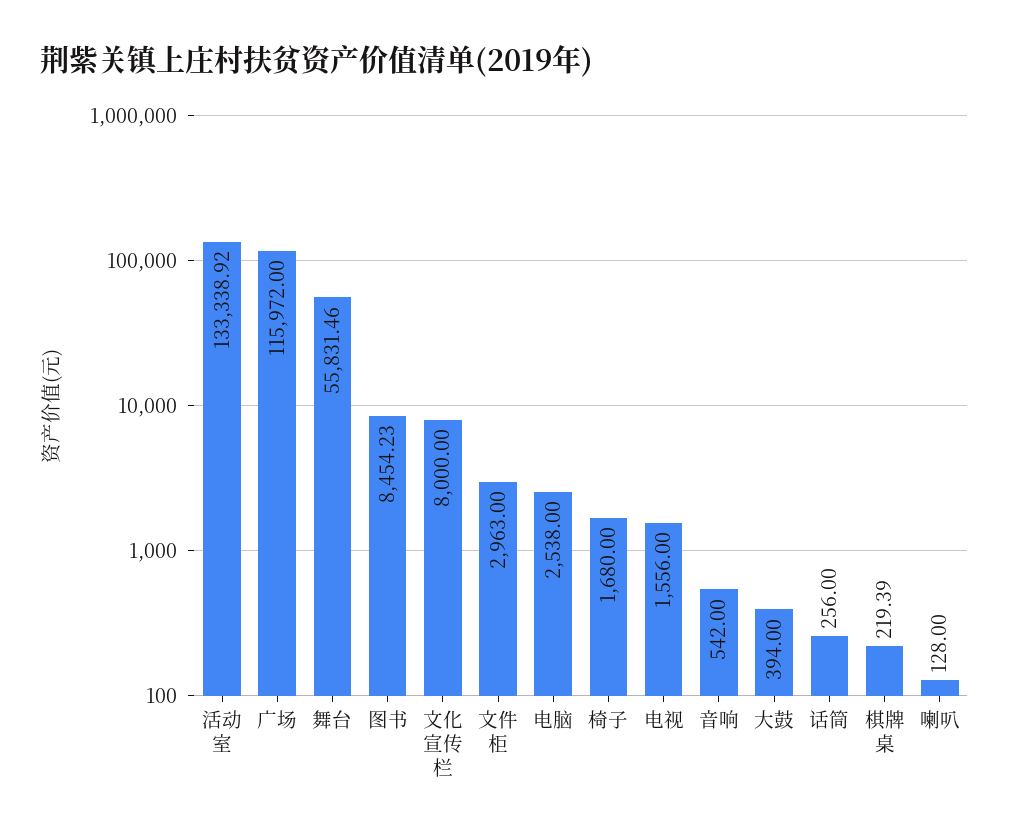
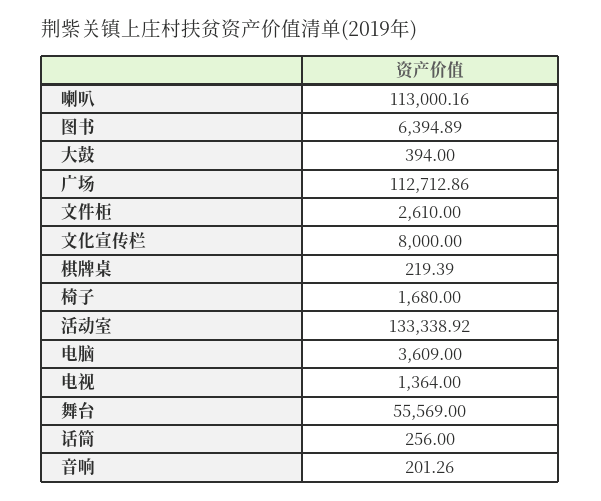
  {
    "活动室": 133338.92,
-   "广场": 115972,
+   "广场": 112712.86,
-   "舞台": 55831.46,
+   "舞台": 55569,
-   "图书": 8454.23,
+   "图书": 6394.89,
    "文化宣传栏": 8000,
-   "文件柜": 2963,
+   "文件柜": 2610,
-   "电脑": 2538,
+   "电脑": 3609,
    "椅子": 1680,
-   "电视": 1556,
+   "电视": 1364,
-   "音响": 542,
+   "音响": 201.26,
    "大鼓": 394,
    "话筒": 256,
    "棋牌桌": 219.39,
-   "喇叭": 128
+   "喇叭": 113000.16
  }

